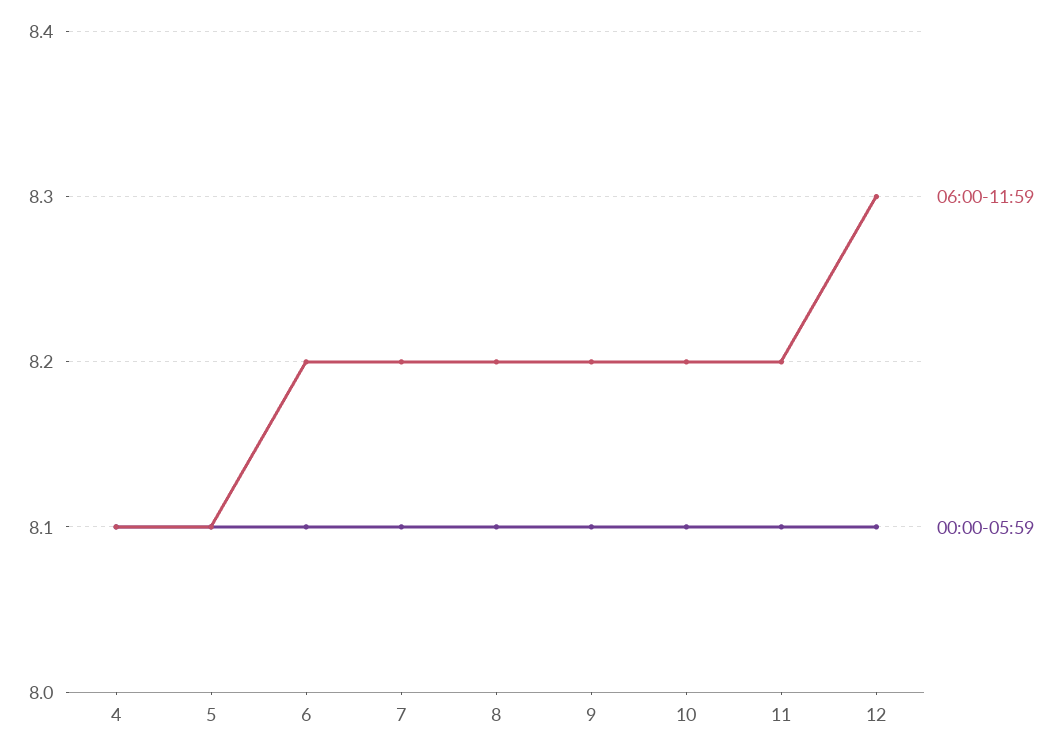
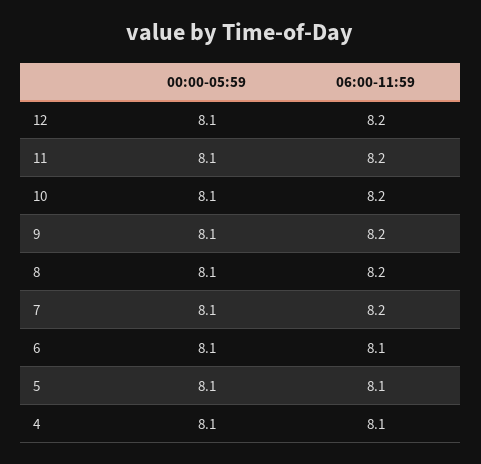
  {
    "06:00-11:59": {
      "4": 8.1,
      "5": 8.1,
-     "6": 8.2,
+     "6": 8.1,
      "7": 8.2,
      "8": 8.2,
      "9": 8.2,
      "10": 8.2,
      "11": 8.2,
-     "12": 8.3
+     "12": 8.2
    },
    "00:00-05:59": {
      "4": 8.1,
      "5": 8.1,
      "6": 8.1,
      "7": 8.1,
      "8": 8.1,
      "9": 8.1,
      "10": 8.1,
      "11": 8.1,
      "12": 8.1
    }
  }

